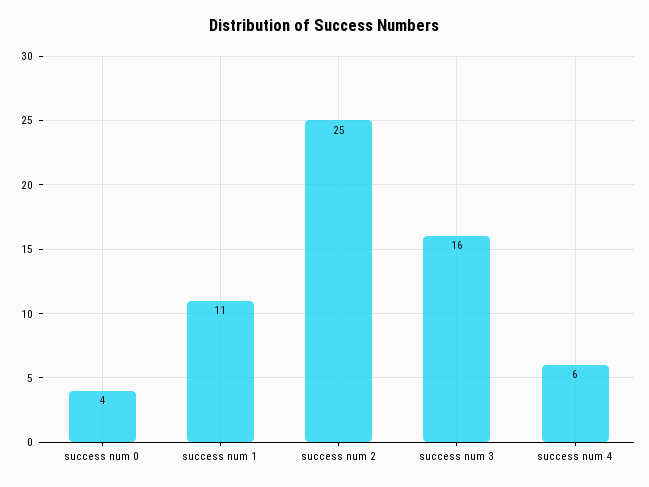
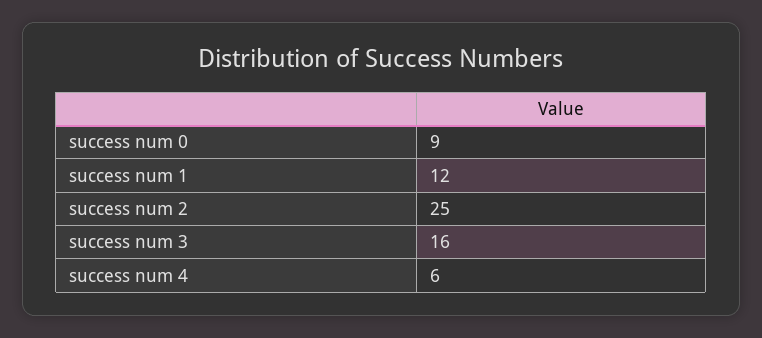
  {
-   "success num 0": 4,
+   "success num 0": 9,
-   "success num 1": 11,
+   "success num 1": 12,
    "success num 2": 25,
    "success num 3": 16,
    "success num 4": 6
  }

